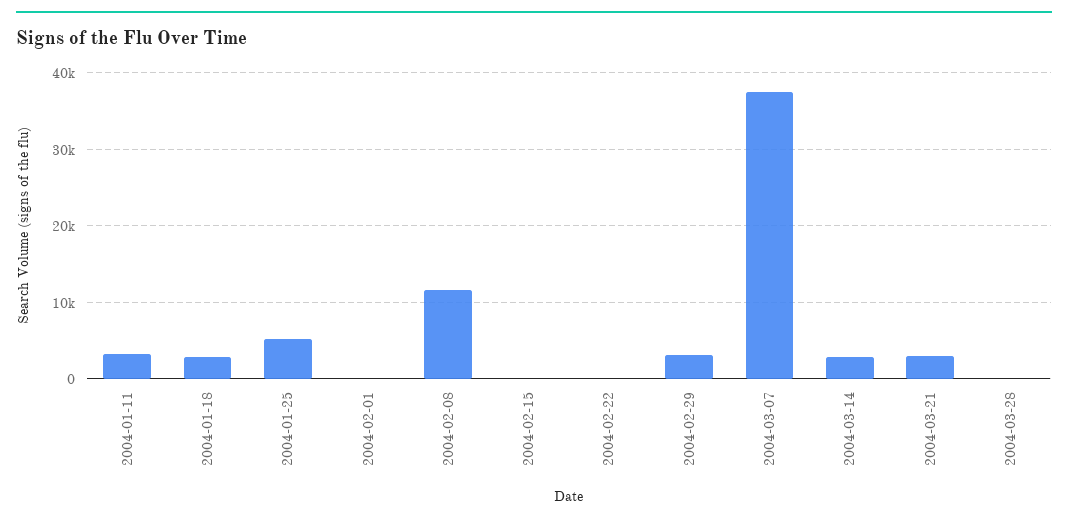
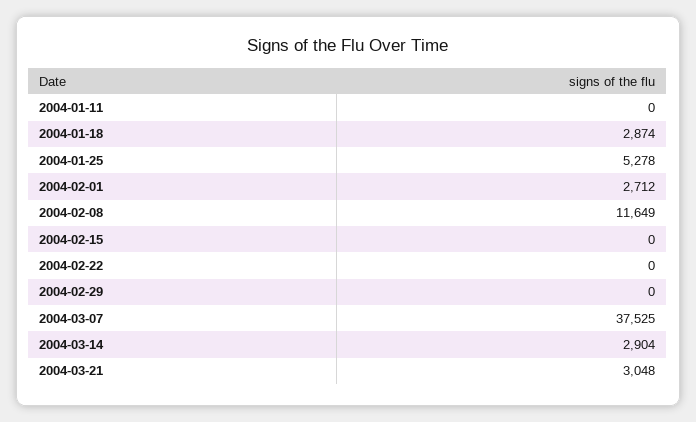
  {
-   "2004-01-11": 3000,
+   "2004-01-11": 0,
    "2004-01-18": 2874,
    "2004-01-25": 5278,
-   "2004-02-01": 0,
+   "2004-02-01": 2712,
    "2004-02-08": 11649,
    "2004-02-15": 0,
    "2004-02-22": 0,
-   "2004-02-29": 3000,
+   "2004-02-29": 0,
    "2004-03-07": 37525,
    "2004-03-14": 2904,
-   "2004-03-21": 3048,
+   "2004-03-21": 3048
-   "2004-03-28": 0
  }

